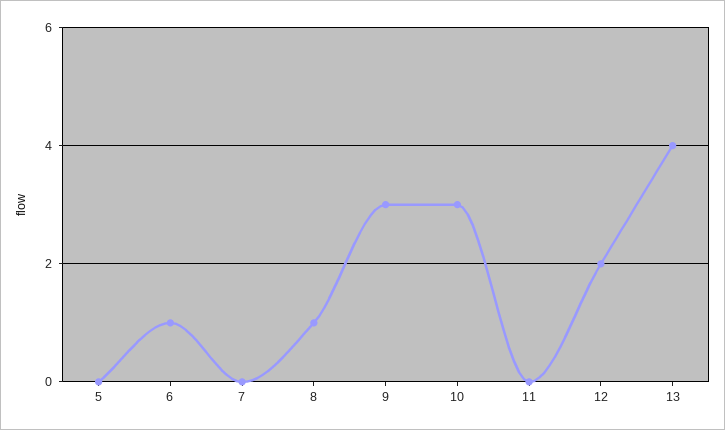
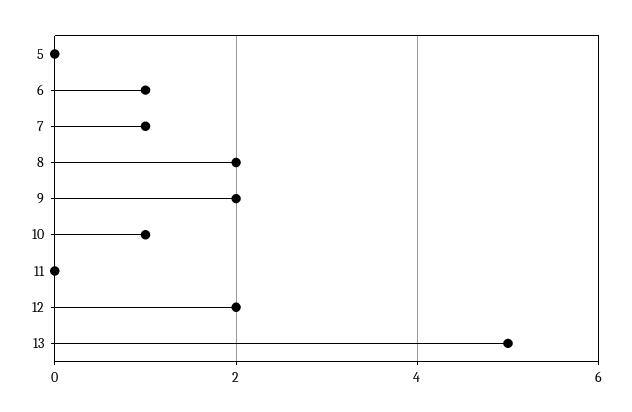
  {
    "5": 0,
    "6": 1,
-   "7": 0,
+   "7": 1,
-   "8": 1,
+   "8": 2,
-   "9": 3,
+   "9": 2,
-   "10": 3,
+   "10": 1,
    "11": 0,
    "12": 2,
-   "13": 4
+   "13": 5
  }

